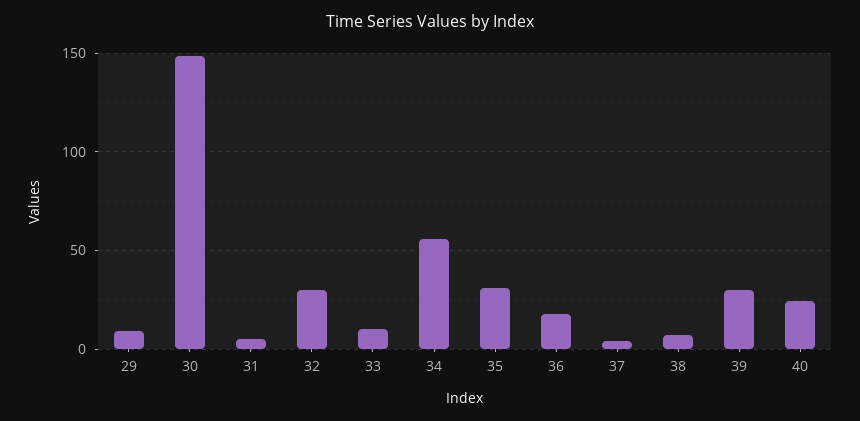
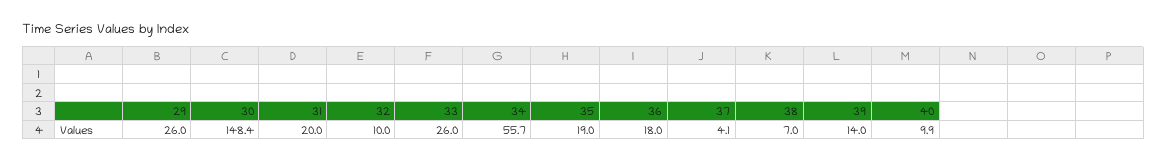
  {
-   "29": 10,
+   "29": 26,
    "30": 148.4,
-   "31": 5,
+   "31": 20,
-   "32": 30,
+   "32": 10,
-   "33": 10,
+   "33": 26,
    "34": 55.7,
-   "35": 30,
+   "35": 19,
    "36": 18,
    "37": 4.1,
    "38": 7,
-   "39": 30,
+   "39": 14,
-   "40": 25
+   "40": 9.9
  }

